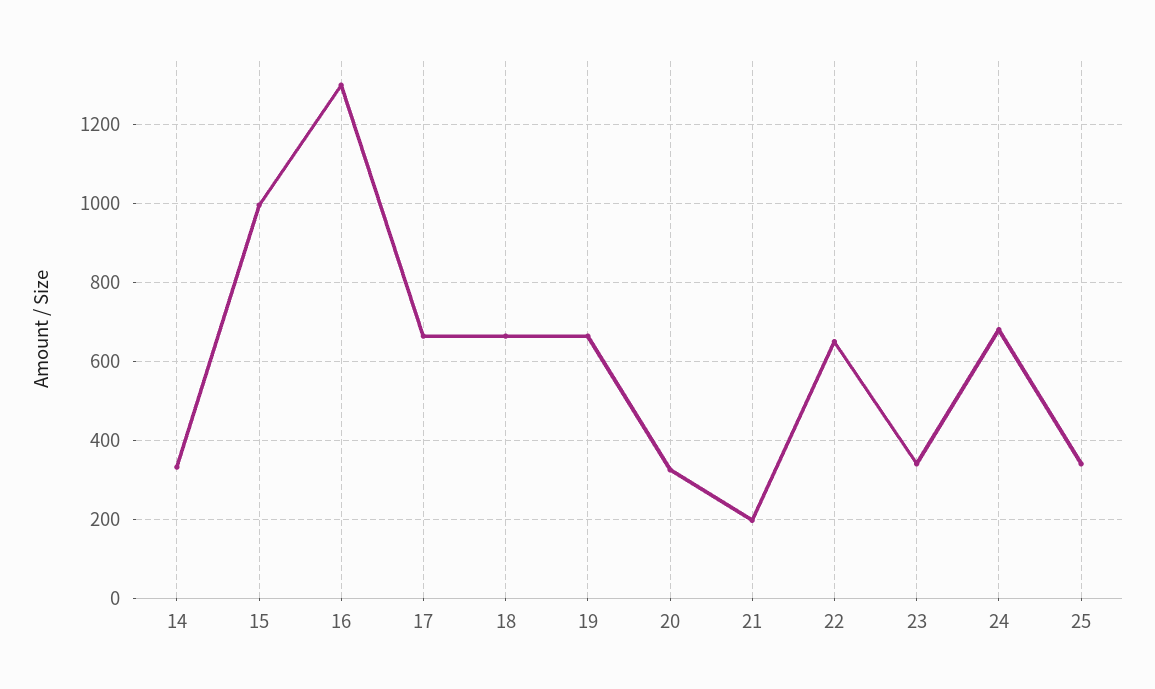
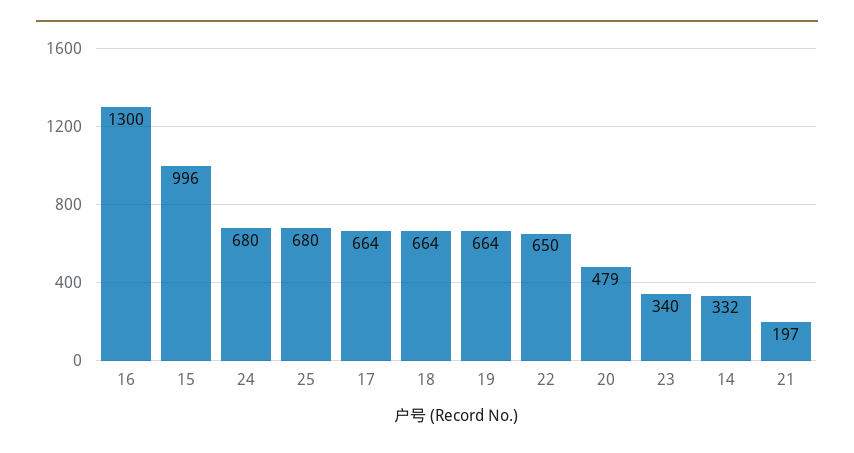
  {
    "14": 332,
    "15": 996,
    "16": 1300,
    "17": 664,
    "18": 664,
    "19": 664,
-   "20": 320,
+   "20": 479,
    "21": 197,
    "22": 650,
    "23": 340,
    "24": 680,
-   "25": 340
+   "25": 680
  }

